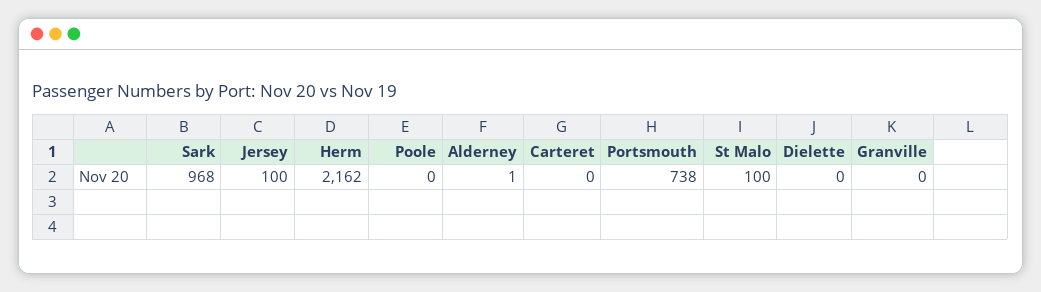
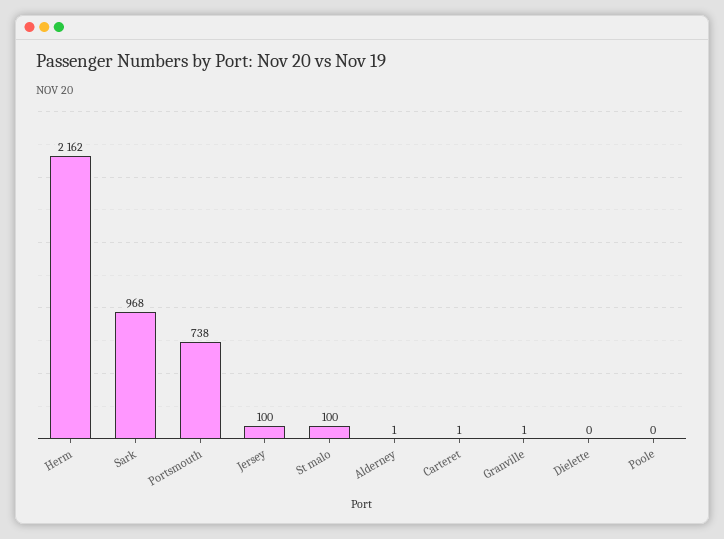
  {
    "Sark": 968,
    "Jersey": 100,
    "Herm": 2162,
    "Poole": 0,
    "Alderney": 1,
-   "Carteret": 0,
+   "Carteret": 1,
    "Portsmouth": 738,
    "St Malo": 100,
    "Dielette": 0,
-   "Granville": 0
+   "Granville": 1
  }

